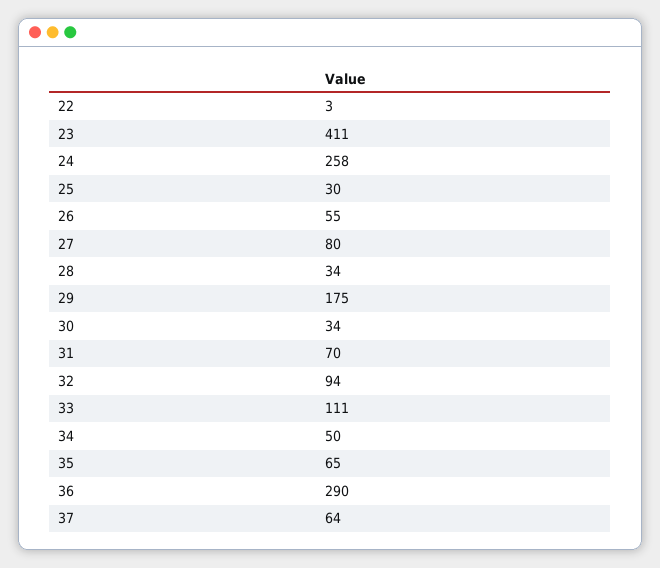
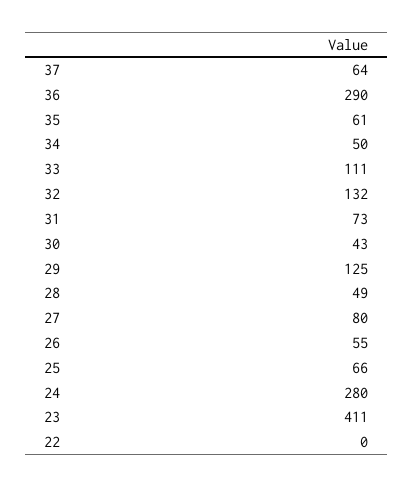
  {
-   "22": 3,
+   "22": 0,
    "23": 411,
-   "24": 258,
+   "24": 280,
-   "25": 30,
+   "25": 66,
    "26": 55,
    "27": 80,
-   "28": 34,
+   "28": 49,
-   "29": 175,
+   "29": 125,
-   "30": 34,
+   "30": 43,
-   "31": 70,
+   "31": 73,
-   "32": 94,
+   "32": 132,
    "33": 111,
    "34": 50,
-   "35": 65,
+   "35": 61,
    "36": 290,
    "37": 64
  }

